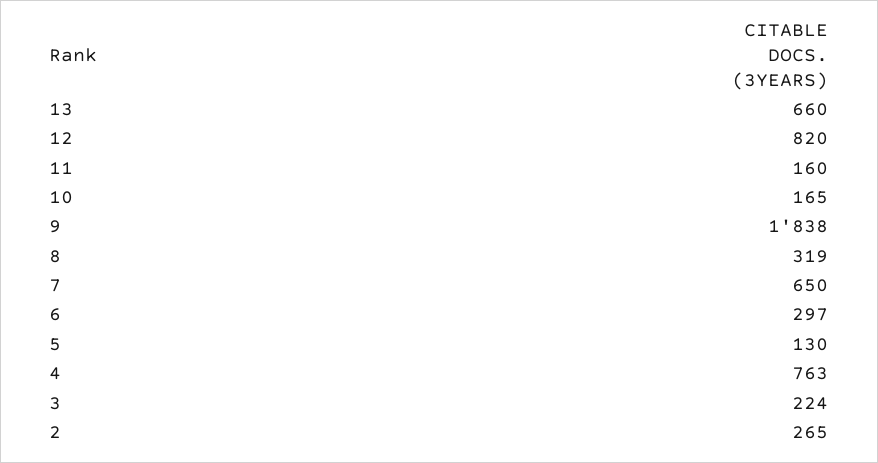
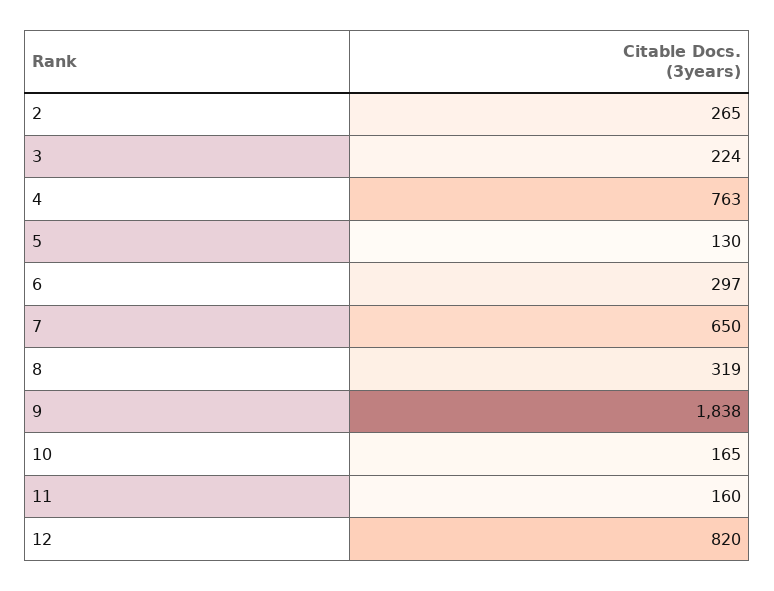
  {
-   "13": 660,
    "12": 820,
    "11": 160,
    "10": 165,
    "9": 1838,
    "8": 319,
    "7": 650,
    "6": 297,
    "5": 130,
    "4": 763,
    "3": 224,
    "2": 265
  }

